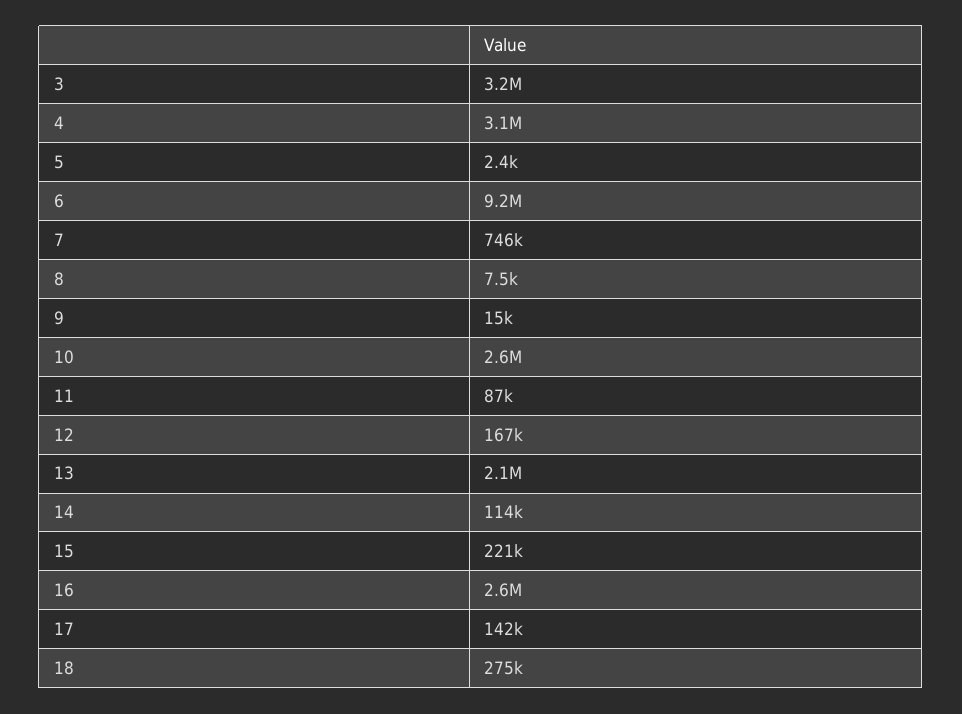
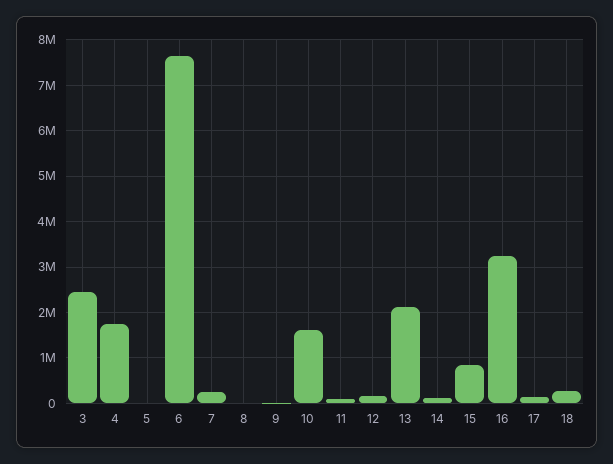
  {
-   "3": 3200000,
+   "3": 2400000,
-   "4": 3100000,
+   "4": 1800000,
    "5": 2400,
-   "6": 9200000,
+   "6": 7600000,
-   "7": 746000,
+   "7": 200000,
    "8": 7500,
    "9": 15000,
-   "10": 2600000,
+   "10": 1600000,
    "11": 87000,
    "12": 167000,
    "13": 2100000,
    "14": 114000,
-   "15": 221000,
+   "15": 800000,
-   "16": 2600000,
+   "16": 3200000,
    "17": 142000,
    "18": 275000
  }

